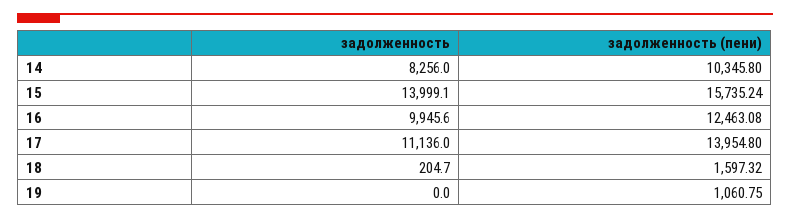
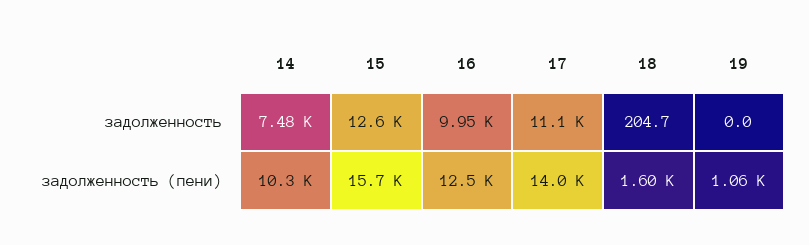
  {
    "задолженность": {
-     "14": 8256,
+     "14": 7480,
-     "15": 13999.1,
+     "15": 12600,
      "16": 9945.6,
      "17": 11136,
      "18": 204.7,
      "19": 0
    },
    "задолженность (пени)": {
      "14": 10345.8,
      "15": 15735.24,
      "16": 12463.08,
      "17": 13954.8,
      "18": 1597.32,
      "19": 1060.75
    }
  }

